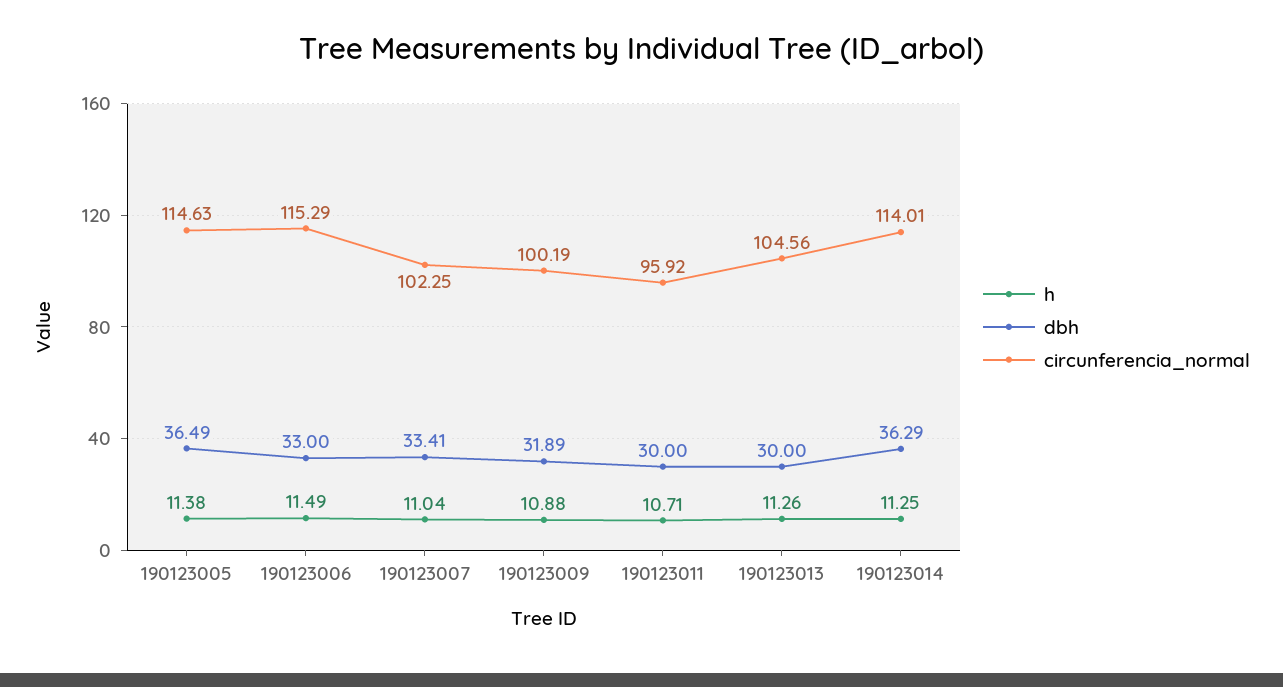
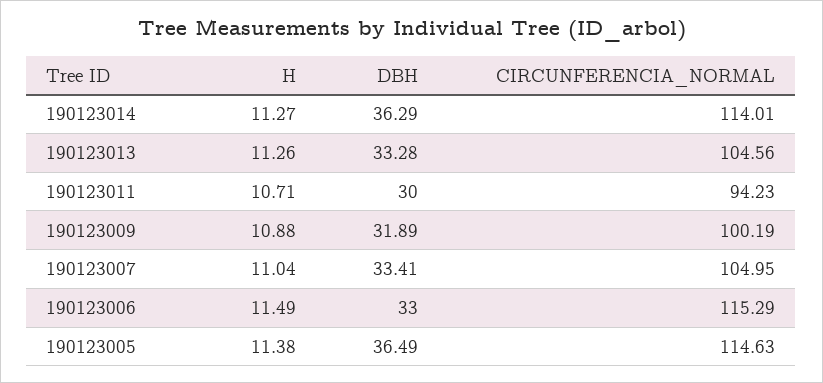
  {
    "h": {
      "190123005": 11.38,
      "190123006": 11.49,
      "190123007": 11.04,
      "190123009": 10.88,
      "190123011": 10.71,
      "190123013": 11.26,
-     "190123014": 11.25
+     "190123014": 11.27
    },
    "dbh": {
      "190123005": 36.49,
      "190123006": 33,
      "190123007": 33.41,
      "190123009": 31.89,
      "190123011": 30,
-     "190123013": 30,
+     "190123013": 33.28,
      "190123014": 36.29
    },
    "circunferencia_normal": {
      "190123005": 114.63,
      "190123006": 115.29,
-     "190123007": 102.25,
+     "190123007": 104.95,
      "190123009": 100.19,
-     "190123011": 95.92,
+     "190123011": 94.23,
      "190123013": 104.56,
      "190123014": 114.01
    }
  }

